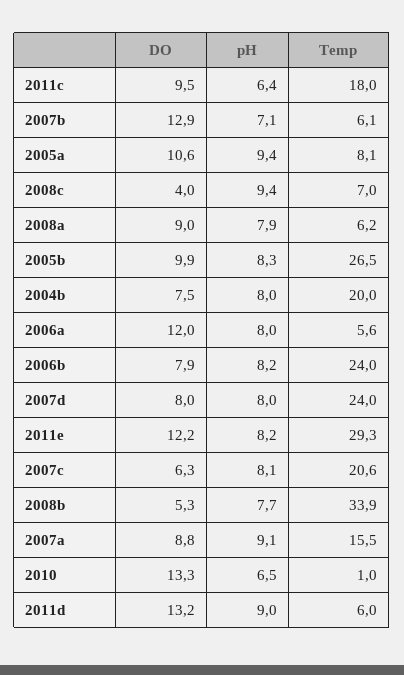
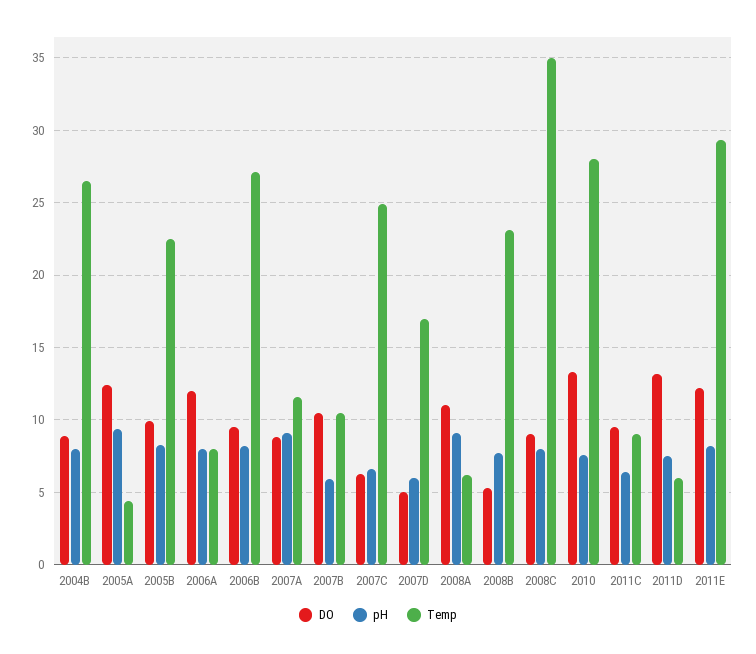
  {
    "DO": {
      "2011c": 9.5,
-     "2007b": 12.9,
+     "2007b": 10.5,
-     "2005a": 10.6,
+     "2005a": 12.5,
-     "2008c": 4,
+     "2008c": 9,
-     "2008a": 9,
+     "2008a": 11,
      "2005b": 9.9,
-     "2004b": 7.5,
+     "2004b": 9,
      "2006a": 12,
-     "2006b": 7.9,
+     "2006b": 9.5,
-     "2007d": 8,
+     "2007d": 5,
      "2011e": 12.2,
      "2007c": 6.3,
      "2008b": 5.3,
      "2007a": 8.8,
      "2010": 13.3,
      "2011d": 13.2
    },
    "pH": {
      "2011c": 6.4,
-     "2007b": 7.1,
+     "2007b": 6,
      "2005a": 9.4,
-     "2008c": 9.4,
+     "2008c": 8,
-     "2008a": 7.9,
+     "2008a": 9,
      "2005b": 8.3,
      "2004b": 8,
      "2006a": 8,
      "2006b": 8.2,
-     "2007d": 8,
+     "2007d": 6,
      "2011e": 8.2,
-     "2007c": 8.1,
+     "2007c": 6.5,
      "2008b": 7.7,
      "2007a": 9.1,
-     "2010": 6.5,
+     "2010": 7.5,
-     "2011d": 9
+     "2011d": 7.5
    },
    "Temp": {
-     "2011c": 18,
+     "2011c": 9,
-     "2007b": 6.1,
+     "2007b": 10.5,
-     "2005a": 8.1,
+     "2005a": 4.5,
-     "2008c": 7,
+     "2008c": 35,
      "2008a": 6.2,
-     "2005b": 26.5,
+     "2005b": 22.5,
-     "2004b": 20,
+     "2004b": 26.5,
-     "2006a": 5.6,
+     "2006a": 8,
-     "2006b": 24,
+     "2006b": 27,
-     "2007d": 24,
+     "2007d": 17,
      "2011e": 29.3,
-     "2007c": 20.6,
+     "2007c": 25,
-     "2008b": 33.9,
+     "2008b": 23,
-     "2007a": 15.5,
+     "2007a": 11.5,
-     "2010": 1,
+     "2010": 28,
      "2011d": 6
    }
  }

